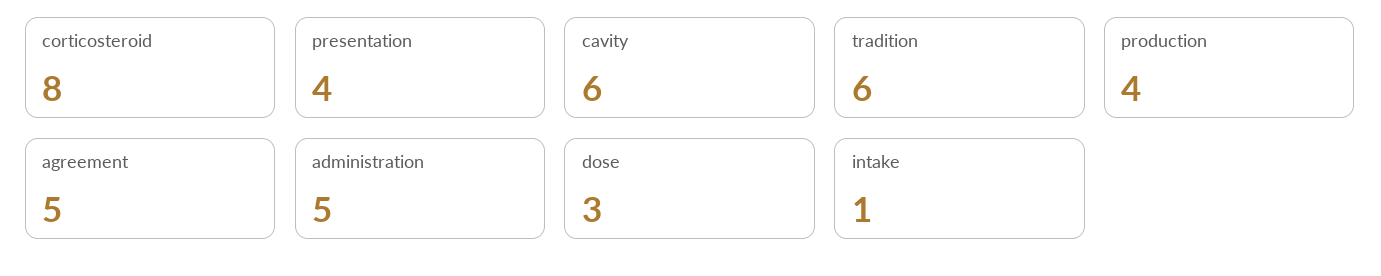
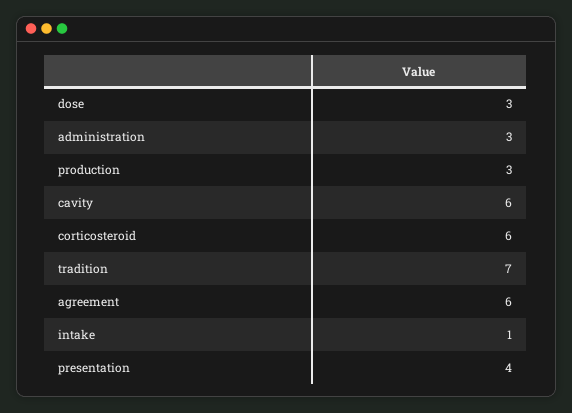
  {
-   "corticosteroid": 8,
+   "corticosteroid": 6,
    "presentation": 4,
    "cavity": 6,
-   "tradition": 6,
+   "tradition": 7,
-   "production": 4,
+   "production": 3,
-   "agreement": 5,
+   "agreement": 6,
-   "administration": 5,
+   "administration": 3,
    "dose": 3,
    "intake": 1
  }

